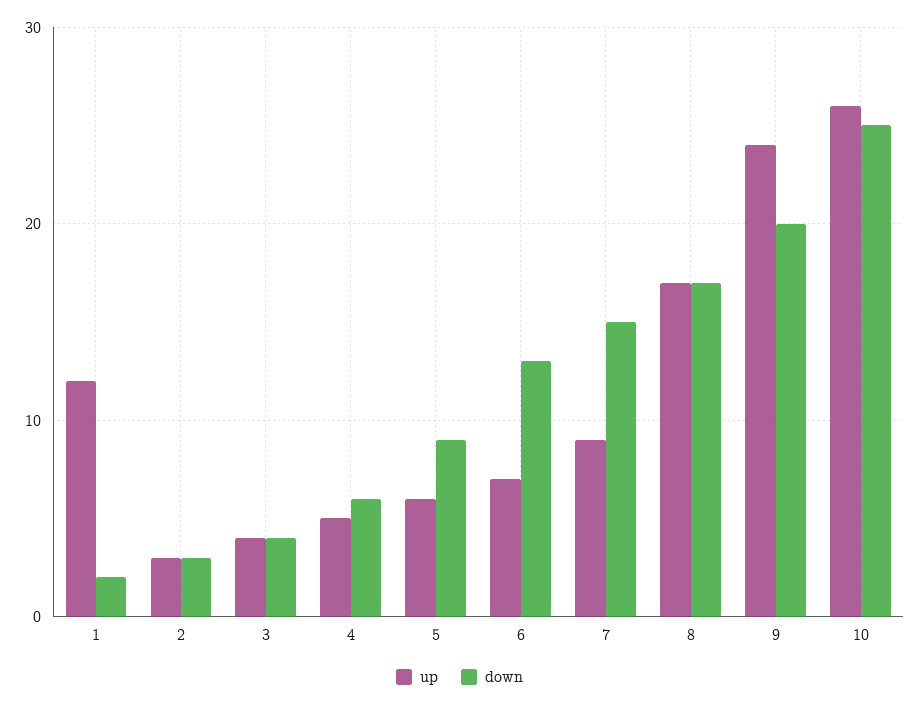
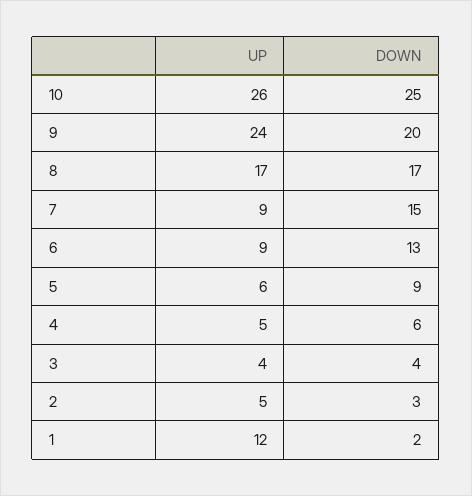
  {
    "up": {
      "1": 12,
-     "2": 3,
+     "2": 5,
      "3": 4,
      "4": 5,
      "5": 6,
-     "6": 7,
+     "6": 9,
      "7": 9,
      "8": 17,
      "9": 24,
      "10": 26
    },
    "down": {
      "1": 2,
      "2": 3,
      "3": 4,
      "4": 6,
      "5": 9,
      "6": 13,
      "7": 15,
      "8": 17,
      "9": 20,
      "10": 25
    }
  }

